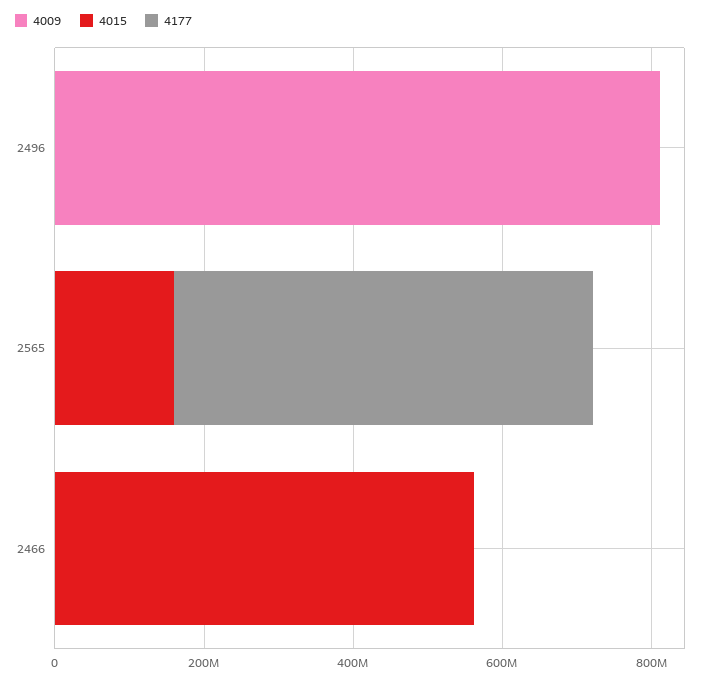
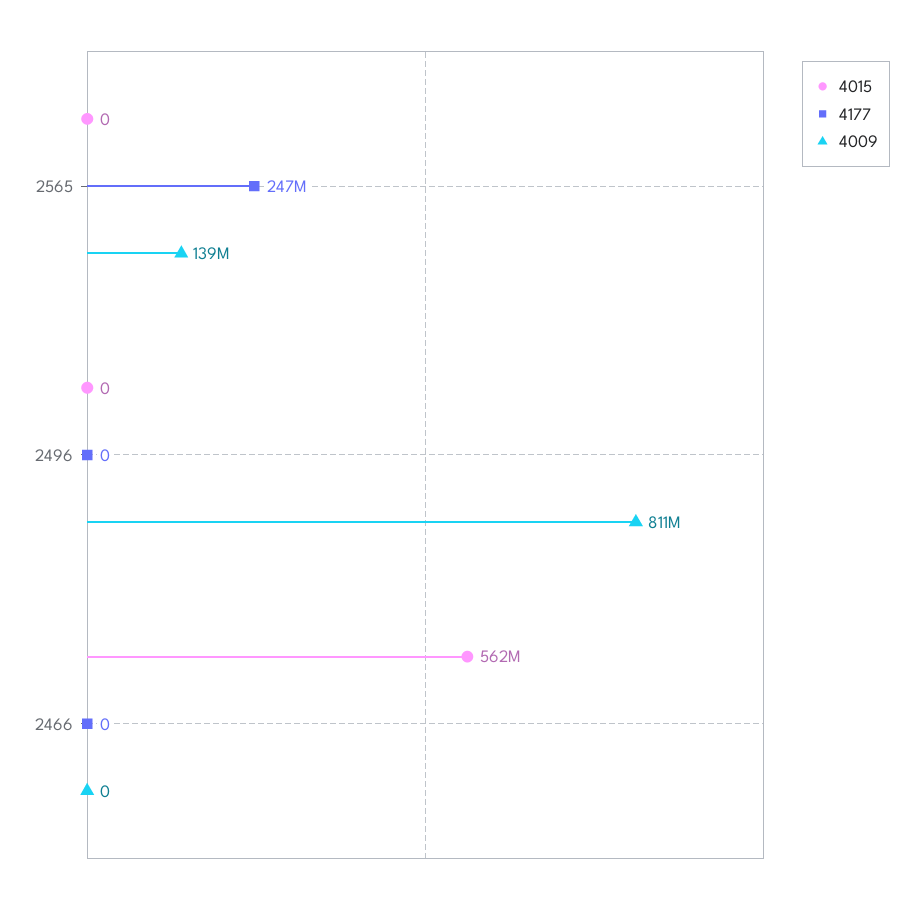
  {
    "4009": {
      "2496": 811000000,
-     "2565": 0,
+     "2565": 139000000,
      "2466": 0
    },
    "4015": {
      "2496": 0,
-     "2565": 150000000,
+     "2565": 0,
      "2466": 562000000
    },
    "4177": {
      "2496": 0,
-     "2565": 550000000,
+     "2565": 247000000,
      "2466": 0
    }
  }

